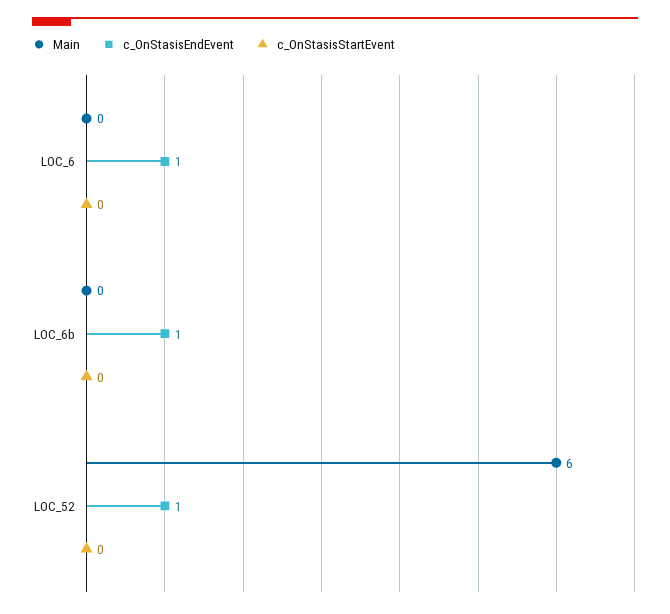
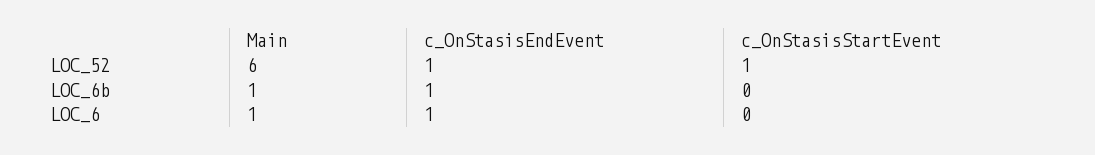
  {
    "Main": {
-     "LOC_6": 0,
+     "LOC_6": 1,
-     "LOC_6b": 0,
+     "LOC_6b": 1,
      "LOC_52": 6
    },
    "c_OnStasisEndEvent": {
      "LOC_6": 1,
      "LOC_6b": 1,
      "LOC_52": 1
    },
    "c_OnStasisStartEvent": {
      "LOC_6": 0,
      "LOC_6b": 0,
-     "LOC_52": 0
+     "LOC_52": 1
    }
  }

